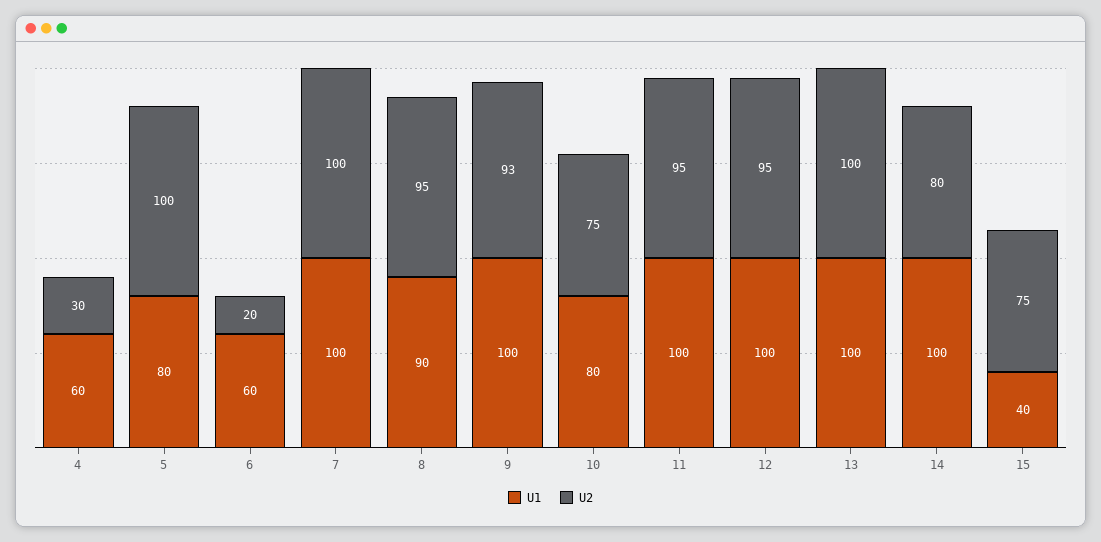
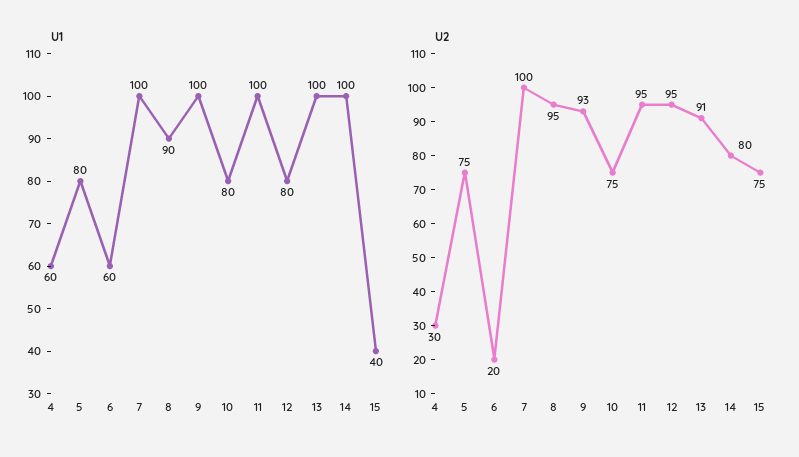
  {
    "U1": {
      "4": 60,
      "5": 80,
      "6": 60,
      "7": 100,
      "8": 90,
      "9": 100,
      "10": 80,
      "11": 100,
-     "12": 100,
+     "12": 80,
      "13": 100,
      "14": 100,
      "15": 40
    },
    "U2": {
      "4": 30,
-     "5": 100,
+     "5": 75,
      "6": 20,
      "7": 100,
      "8": 95,
      "9": 93,
      "10": 75,
      "11": 95,
      "12": 95,
-     "13": 100,
+     "13": 91,
      "14": 80,
      "15": 75
    }
  }

